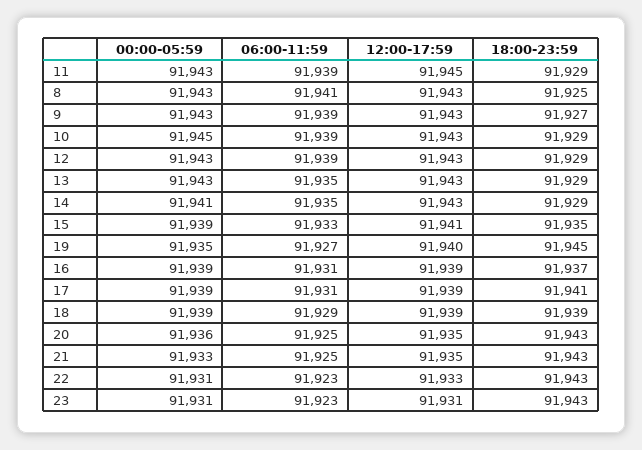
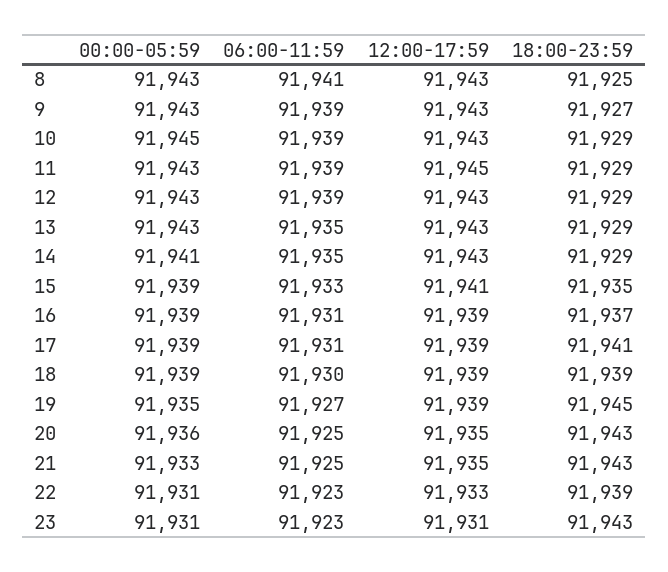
  {
    "00:00-05:59": {
      "11": 91943,
      "8": 91943,
      "9": 91943,
      "10": 91945,
      "12": 91943,
      "13": 91943,
      "14": 91941,
      "15": 91939,
      "19": 91935,
      "16": 91939,
      "17": 91939,
      "18": 91939,
      "20": 91936,
      "21": 91933,
      "22": 91931,
      "23": 91931
    },
    "06:00-11:59": {
      "11": 91939,
      "8": 91941,
      "9": 91939,
      "10": 91939,
      "12": 91939,
      "13": 91935,
      "14": 91935,
      "15": 91933,
      "19": 91927,
      "16": 91931,
      "17": 91931,
-     "18": 91929,
+     "18": 91930,
      "20": 91925,
      "21": 91925,
      "22": 91923,
      "23": 91923
    },
    "12:00-17:59": {
      "11": 91945,
      "8": 91943,
      "9": 91943,
      "10": 91943,
      "12": 91943,
      "13": 91943,
      "14": 91943,
      "15": 91941,
-     "19": 91940,
+     "19": 91939,
      "16": 91939,
      "17": 91939,
      "18": 91939,
      "20": 91935,
      "21": 91935,
      "22": 91933,
      "23": 91931
    },
    "18:00-23:59": {
      "11": 91929,
      "8": 91925,
      "9": 91927,
      "10": 91929,
      "12": 91929,
      "13": 91929,
      "14": 91929,
      "15": 91935,
      "19": 91945,
      "16": 91937,
      "17": 91941,
      "18": 91939,
      "20": 91943,
      "21": 91943,
-     "22": 91943,
+     "22": 91939,
      "23": 91943
    }
  }

